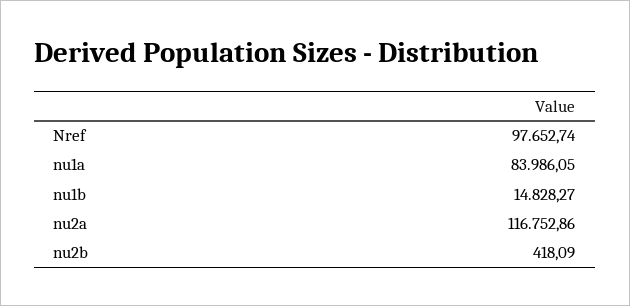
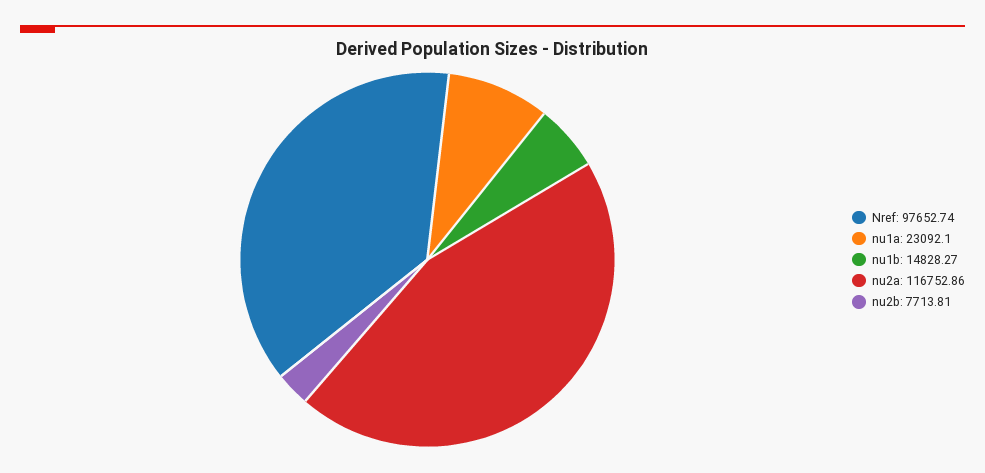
  {
    "Nref": 97652.74,
-   "nu1a": 83986.05,
+   "nu1a": 23092.1,
    "nu1b": 14828.27,
    "nu2a": 116752.86,
-   "nu2b": 418.09
+   "nu2b": 7713.81
  }

